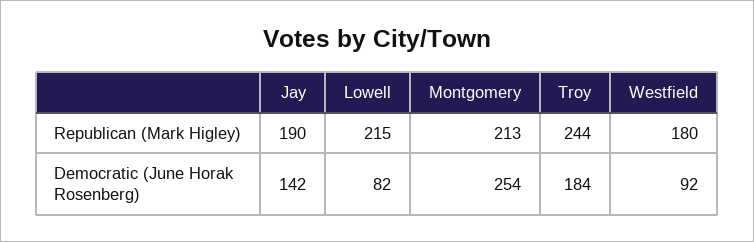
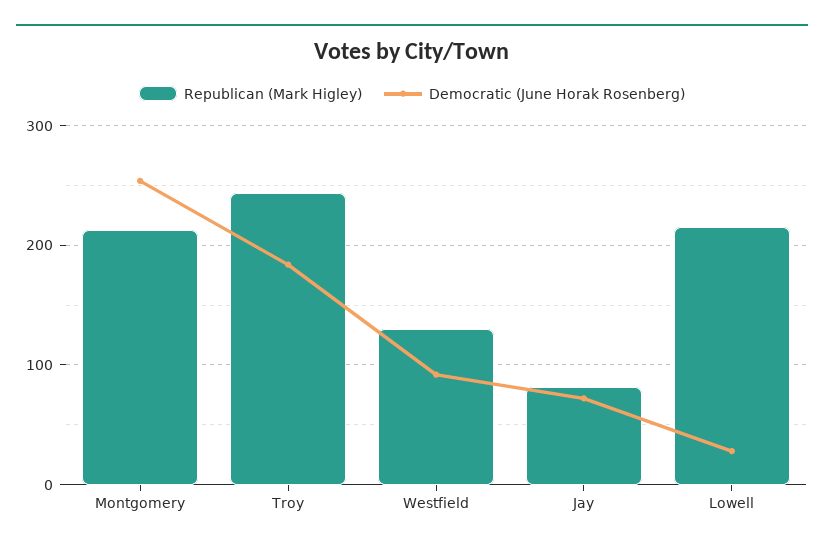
  {
    "Republican (Mark Higley)": {
-     "Jay": 190,
+     "Jay": 80,
      "Lowell": 215,
      "Montgomery": 213,
      "Troy": 244,
-     "Westfield": 180
+     "Westfield": 130
    },
    "Democratic (June Horak Rosenberg)": {
-     "Jay": 142,
+     "Jay": 70,
-     "Lowell": 82,
+     "Lowell": 30,
      "Montgomery": 254,
      "Troy": 184,
      "Westfield": 92
    }
  }

